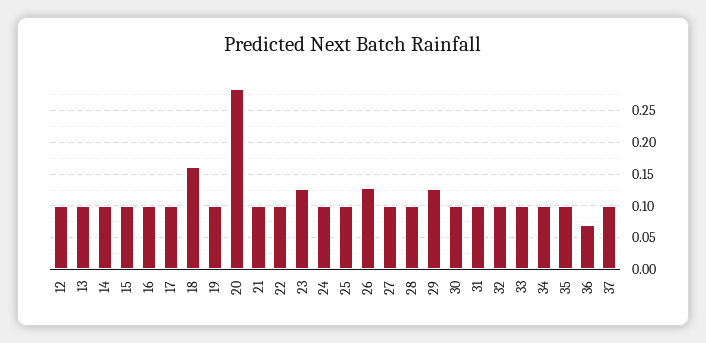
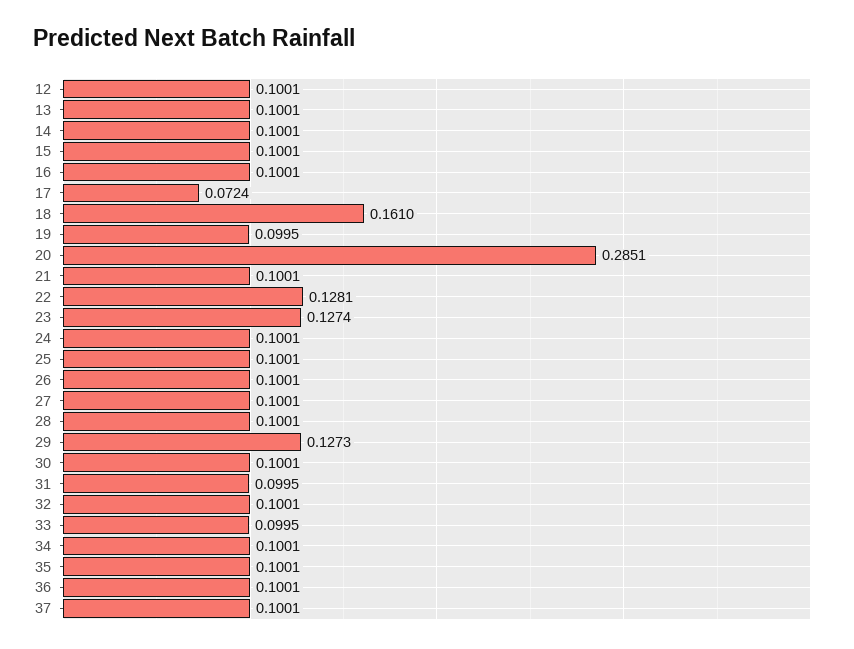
  {
    "12": 0.1001,
    "13": 0.1001,
    "14": 0.1001,
    "15": 0.1001,
    "16": 0.1001,
-   "17": 0.1,
+   "17": 0.0724,
    "18": 0.161,
    "19": 0.0995,
    "20": 0.2851,
    "21": 0.1001,
-   "22": 0.1,
+   "22": 0.1281,
    "23": 0.1274,
    "24": 0.1001,
    "25": 0.1001,
-   "26": 0.13,
+   "26": 0.1001,
    "27": 0.1001,
    "28": 0.1001,
    "29": 0.1273,
    "30": 0.1001,
    "31": 0.0995,
    "32": 0.1001,
    "33": 0.0995,
    "34": 0.1001,
    "35": 0.1001,
-   "36": 0.07,
+   "36": 0.1001,
    "37": 0.1001
  }

